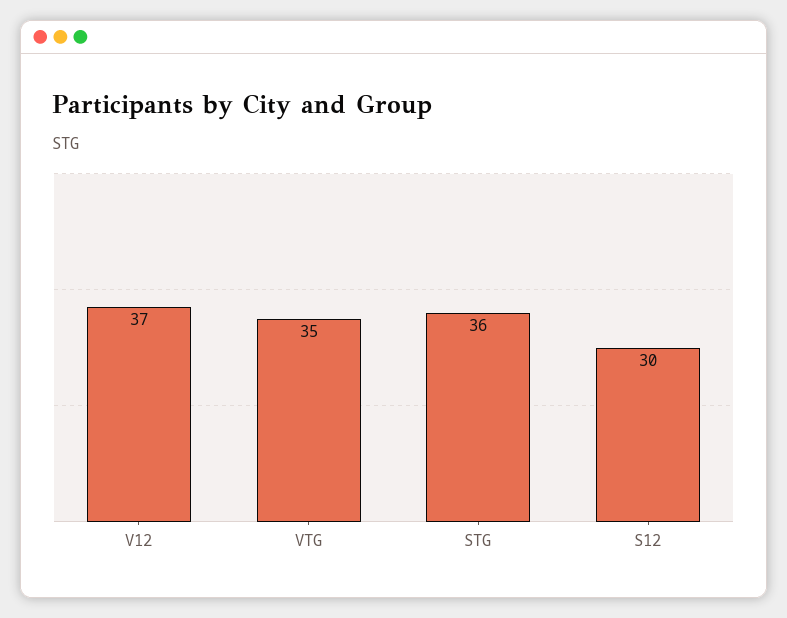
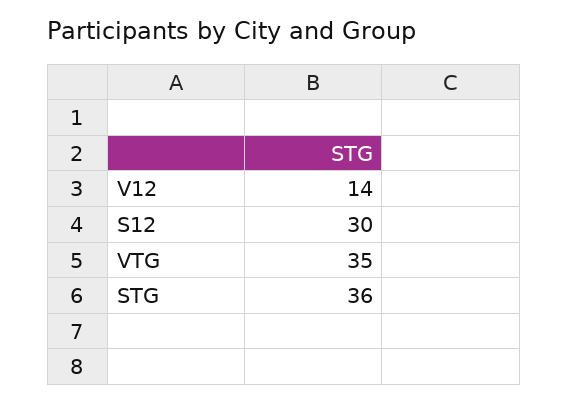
  {
-   "V12": 37,
+   "V12": 14,
    "VTG": 35,
    "STG": 36,
    "S12": 30
  }

